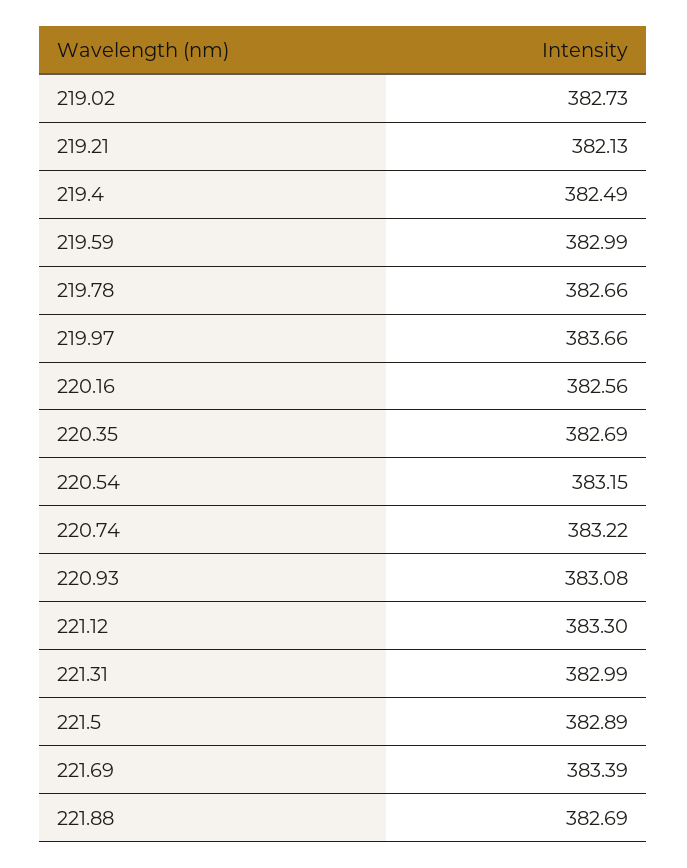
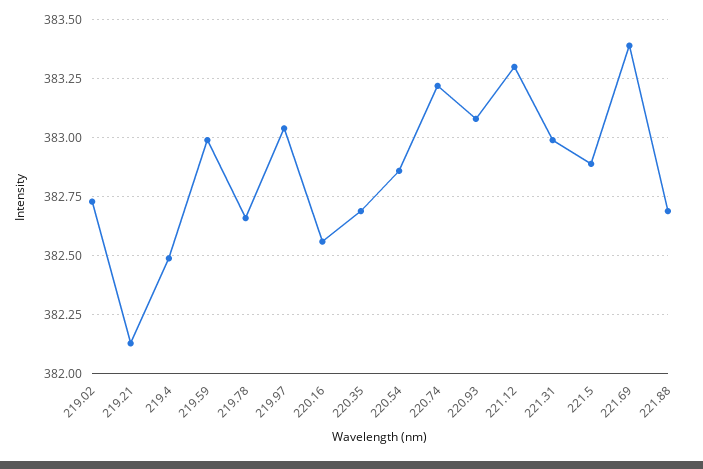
  {
    "219.02": 382.73,
    "219.21": 382.13,
    "219.4": 382.49,
    "219.59": 382.99,
    "219.78": 382.66,
-   "219.97": 383.66,
+   "219.97": 383.05,
    "220.16": 382.56,
    "220.35": 382.69,
-   "220.54": 383.15,
+   "220.54": 382.85,
    "220.74": 383.22,
    "220.93": 383.08,
    "221.12": 383.3,
    "221.31": 382.99,
    "221.5": 382.89,
    "221.69": 383.39,
    "221.88": 382.69
  }

